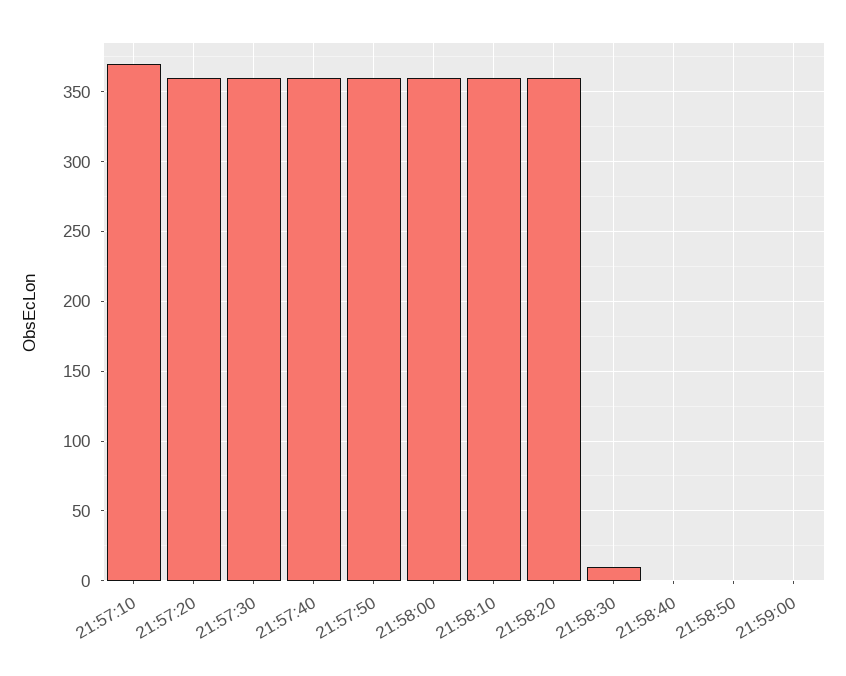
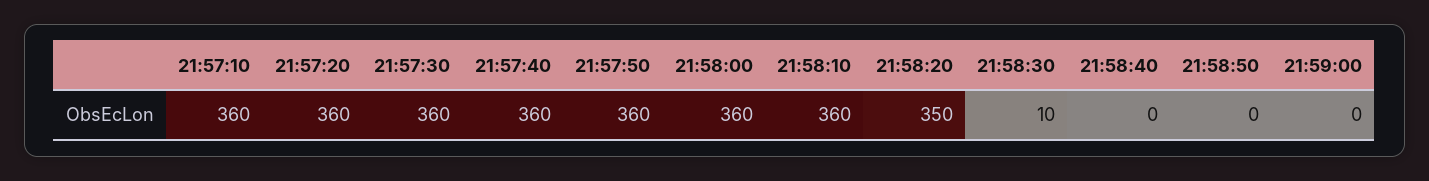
  {
-   "21:57:10": 370,
+   "21:57:10": 360,
    "21:57:20": 360,
    "21:57:30": 360,
    "21:57:40": 360,
    "21:57:50": 360,
    "21:58:00": 360,
    "21:58:10": 360,
-   "21:58:20": 360,
+   "21:58:20": 350,
    "21:58:30": 10,
    "21:58:40": 0,
    "21:58:50": 0,
    "21:59:00": 0
  }

